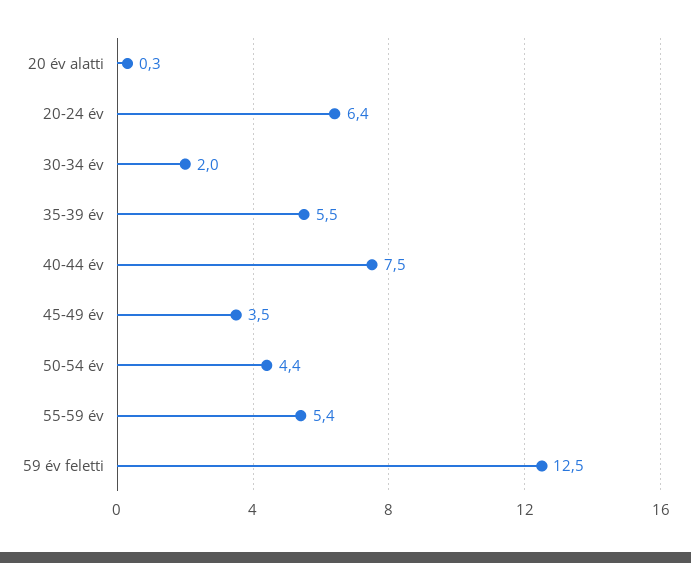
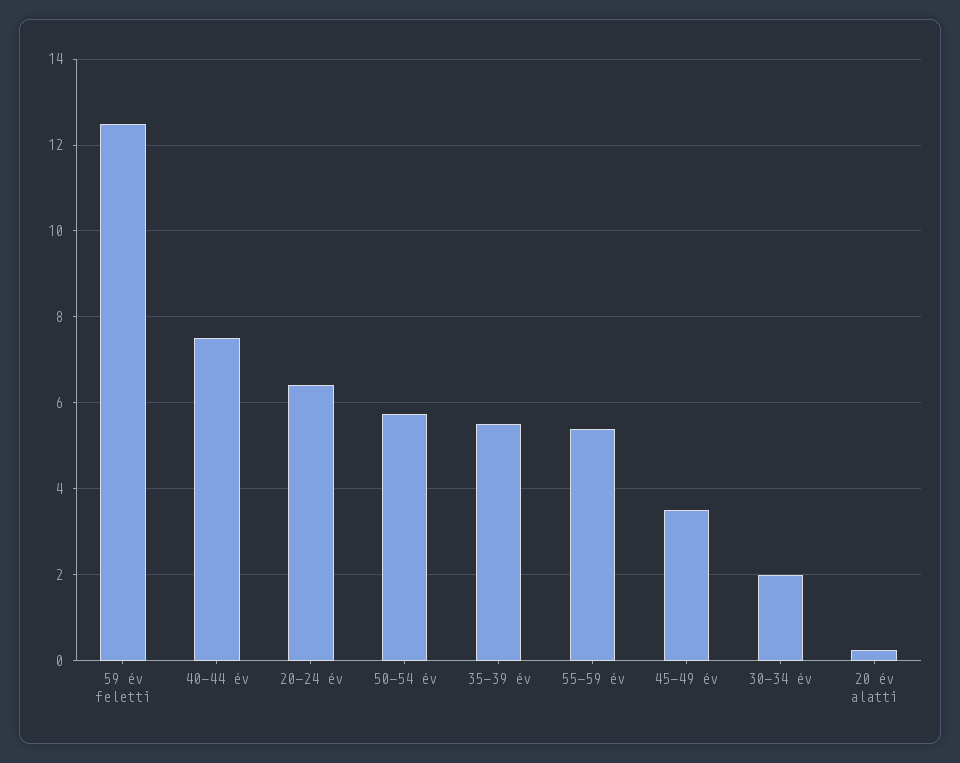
  {
    "20 év alatti": 0.3,
    "20-24 év": 6.4,
    "30-34 év": 2,
    "35-39 év": 5.5,
    "40-44 év": 7.5,
    "45-49 év": 3.5,
-   "50-54 év": 4.4,
+   "50-54 év": 5.8,
    "55-59 év": 5.4,
    "59 év feletti": 12.5
  }

